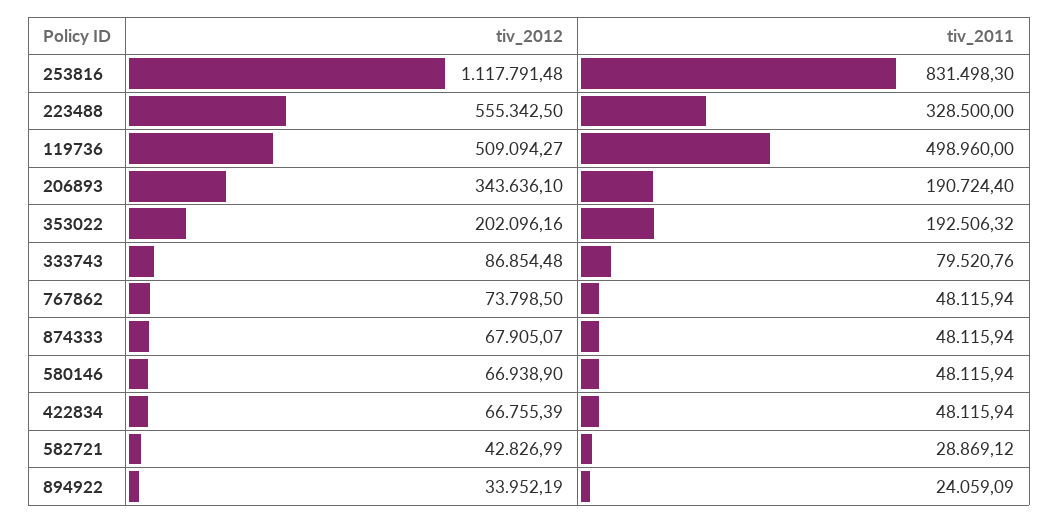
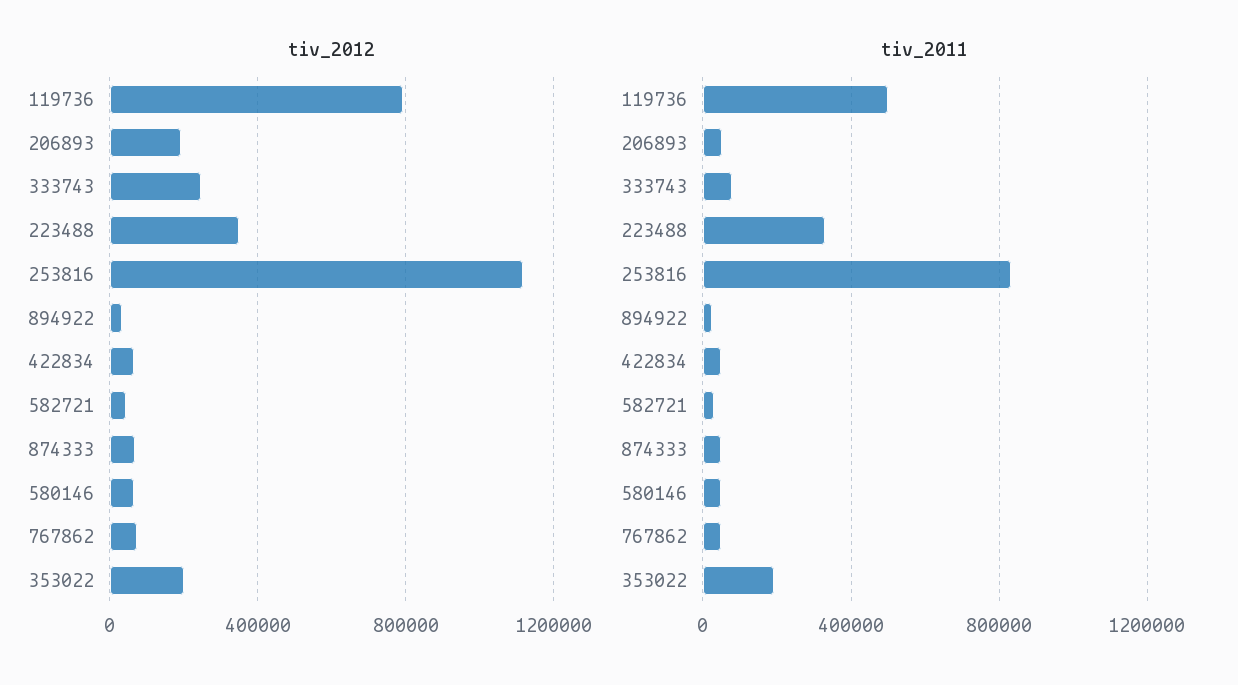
  {
    "tiv_2012": {
      "253816": 1117791.48,
-     "223488": 555342.5,
+     "223488": 350000,
-     "119736": 509094.27,
+     "119736": 800000,
-     "206893": 343636.1,
+     "206893": 200000,
      "353022": 202096.16,
-     "333743": 86854.48,
+     "333743": 250000,
      "767862": 73798.5,
      "874333": 67905.07,
      "580146": 66938.9,
      "422834": 66755.39,
      "582721": 42826.99,
      "894922": 33952.19
    },
    "tiv_2011": {
      "253816": 831498.3,
      "223488": 328500,
      "119736": 498960,
-     "206893": 190724.4,
+     "206893": 50000,
      "353022": 192506.32,
      "333743": 79520.76,
      "767862": 48115.94,
      "874333": 48115.94,
      "580146": 48115.94,
      "422834": 48115.94,
      "582721": 28869.12,
      "894922": 24059.09
    }
  }

